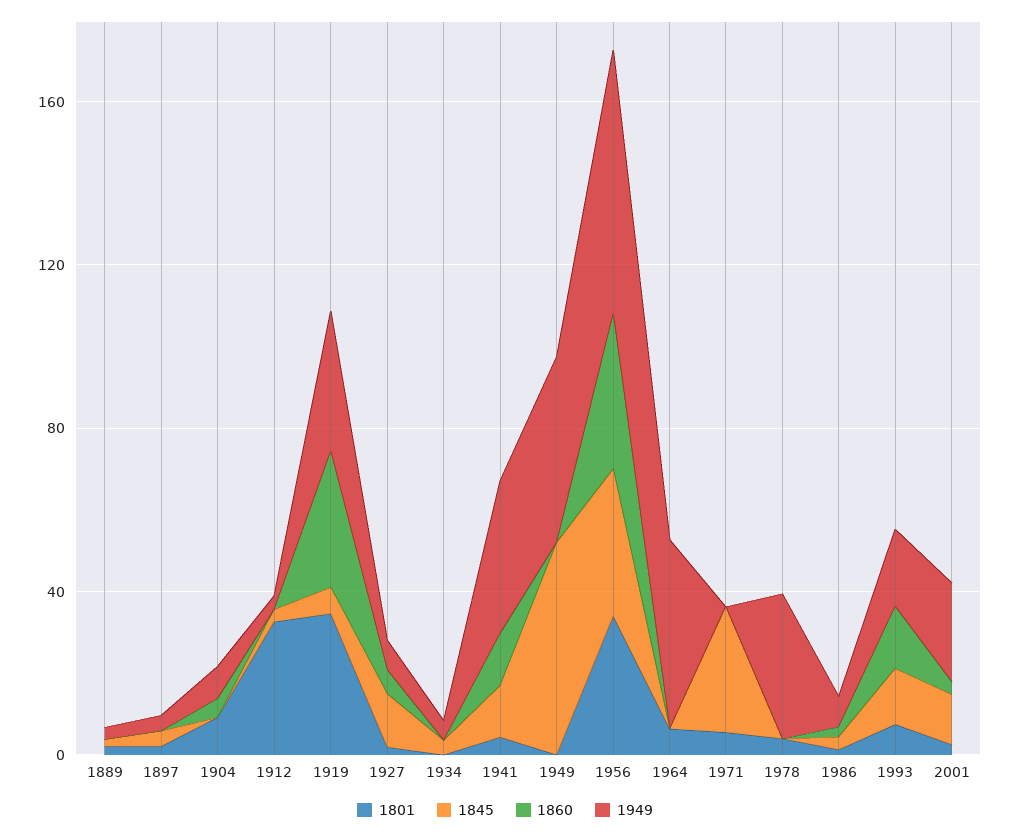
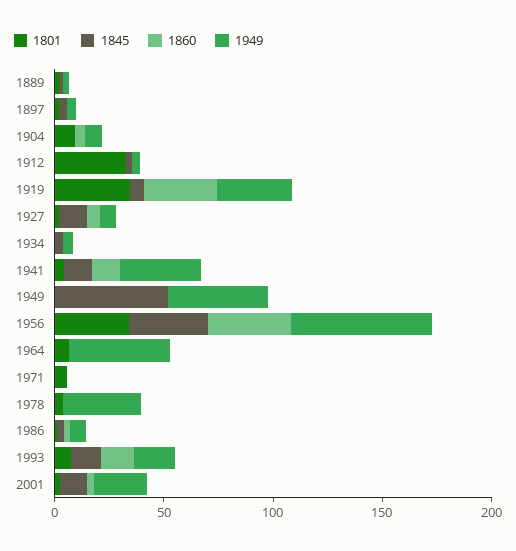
  {
    "1801": {
      "1889": 0,
      "1897": 0,
      "1904": 10,
      "1912": 30,
      "1919": 30,
      "1927": 0,
      "1934": 0,
      "1941": 0,
      "1949": 0,
      "1956": 30,
      "1964": 10,
      "1971": 10,
      "1978": 0,
      "1986": 0,
      "1993": 10,
      "2001": 0
    },
    "1845": {
      "1889": 0,
      "1897": 0,
      "1904": 0,
      "1912": 0,
      "1919": 10,
      "1927": 10,
      "1934": 0,
      "1941": 10,
      "1949": 50,
      "1956": 40,
      "1964": 0,
-     "1971": 30,
+     "1971": 0,
      "1978": 0,
      "1986": 0,
      "1993": 10,
      "2001": 10
    },
    "1860": {
      "1889": 0,
      "1897": 0,
      "1904": 0,
      "1912": 0,
      "1919": 30,
      "1927": 10,
      "1934": 0,
      "1941": 10,
      "1949": 0,
      "1956": 40,
      "1964": 0,
      "1971": 0,
      "1978": 0,
      "1986": 0,
      "1993": 20,
      "2001": 0
    },
    "1949": {
      "1889": 0,
      "1897": 0,
      "1904": 10,
      "1912": 0,
      "1919": 30,
      "1927": 10,
      "1934": 0,
      "1941": 40,
      "1949": 50,
      "1956": 60,
      "1964": 50,
      "1971": 0,
      "1978": 40,
      "1986": 10,
      "1993": 20,
      "2001": 20
    }
  }

